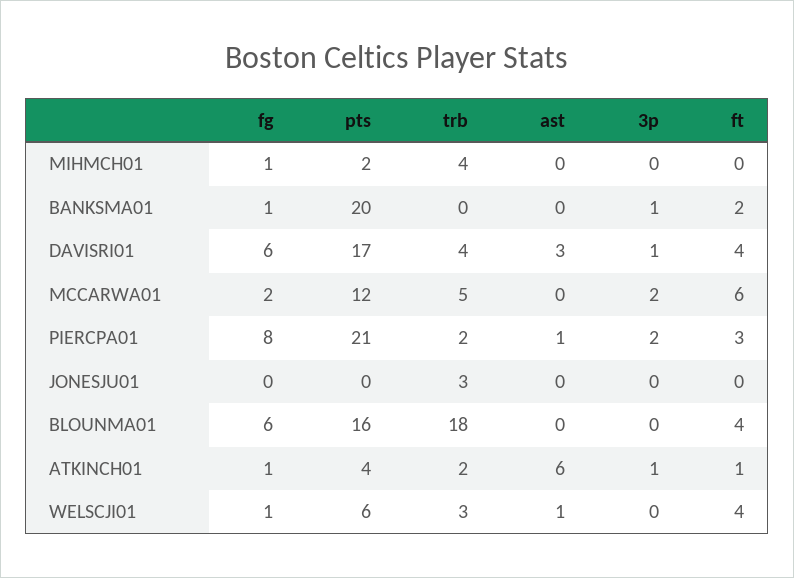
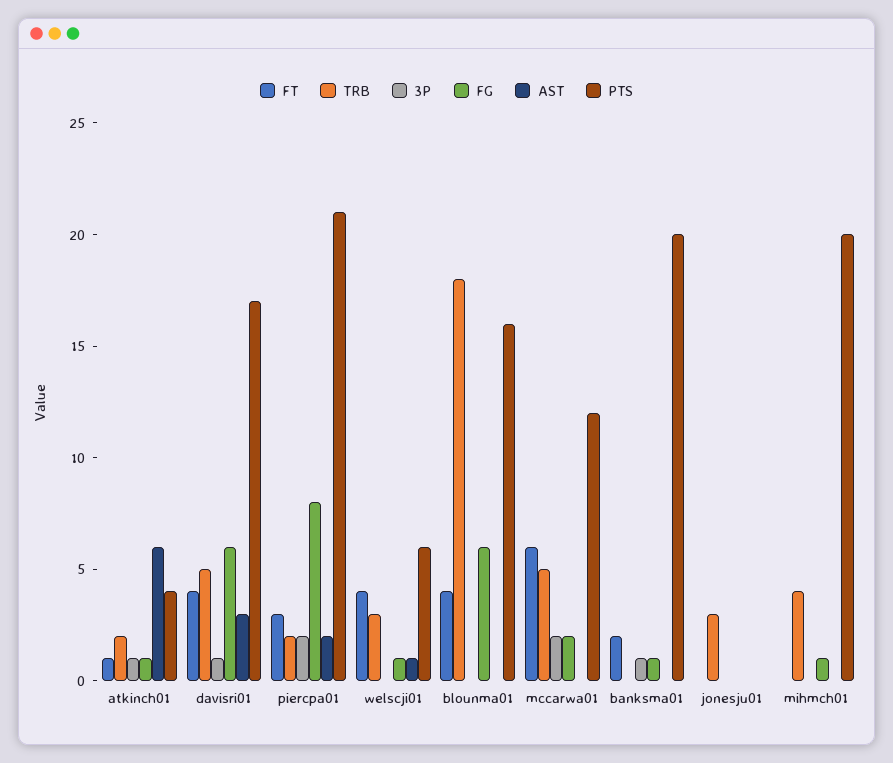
  {
    "fg": {
      "MIHMCH01": 1,
      "BANKSMA01": 1,
      "DAVISRI01": 6,
      "MCCARWA01": 2,
      "PIERCPA01": 8,
      "JONESJU01": 0,
      "BLOUNMA01": 6,
      "ATKINCH01": 1,
      "WELSCJI01": 1
    },
    "pts": {
-     "MIHMCH01": 2,
+     "MIHMCH01": 20,
      "BANKSMA01": 20,
      "DAVISRI01": 17,
      "MCCARWA01": 12,
      "PIERCPA01": 21,
      "JONESJU01": 0,
      "BLOUNMA01": 16,
      "ATKINCH01": 4,
      "WELSCJI01": 6
    },
    "trb": {
      "MIHMCH01": 4,
      "BANKSMA01": 0,
-     "DAVISRI01": 4,
+     "DAVISRI01": 5,
      "MCCARWA01": 5,
      "PIERCPA01": 2,
      "JONESJU01": 3,
      "BLOUNMA01": 18,
      "ATKINCH01": 2,
      "WELSCJI01": 3
    },
    "ast": {
      "MIHMCH01": 0,
      "BANKSMA01": 0,
      "DAVISRI01": 3,
      "MCCARWA01": 0,
-     "PIERCPA01": 1,
+     "PIERCPA01": 2,
      "JONESJU01": 0,
      "BLOUNMA01": 0,
      "ATKINCH01": 6,
      "WELSCJI01": 1
    },
    "3p": {
      "MIHMCH01": 0,
      "BANKSMA01": 1,
      "DAVISRI01": 1,
      "MCCARWA01": 2,
      "PIERCPA01": 2,
      "JONESJU01": 0,
      "BLOUNMA01": 0,
      "ATKINCH01": 1,
      "WELSCJI01": 0
    },
    "ft": {
      "MIHMCH01": 0,
      "BANKSMA01": 2,
      "DAVISRI01": 4,
      "MCCARWA01": 6,
      "PIERCPA01": 3,
      "JONESJU01": 0,
      "BLOUNMA01": 4,
      "ATKINCH01": 1,
      "WELSCJI01": 4
    }
  }

